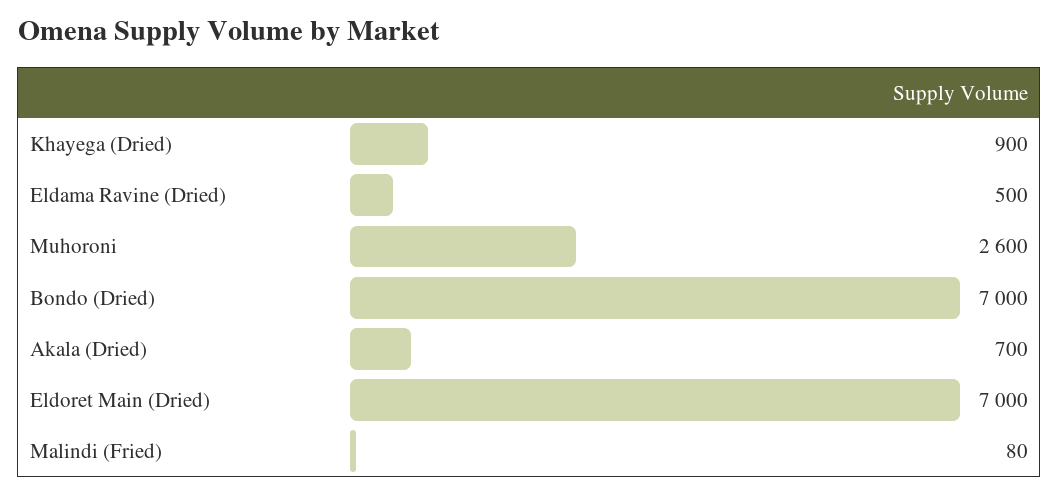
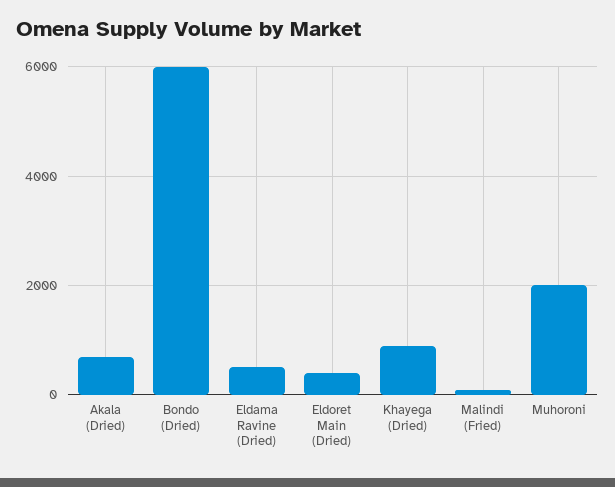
  {
    "Khayega (Dried)": 900,
    "Eldama Ravine (Dried)": 500,
-   "Muhoroni": 2600,
+   "Muhoroni": 2000,
-   "Bondo (Dried)": 7000,
+   "Bondo (Dried)": 6000,
    "Akala (Dried)": 700,
-   "Eldoret Main (Dried)": 7000,
+   "Eldoret Main (Dried)": 400,
    "Malindi (Fried)": 80
  }

